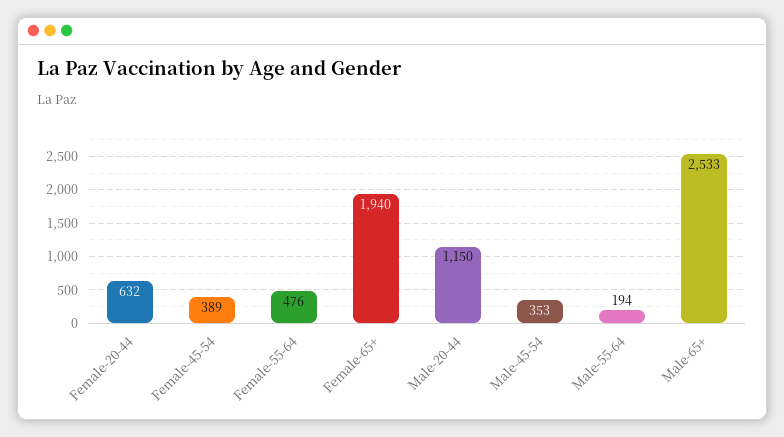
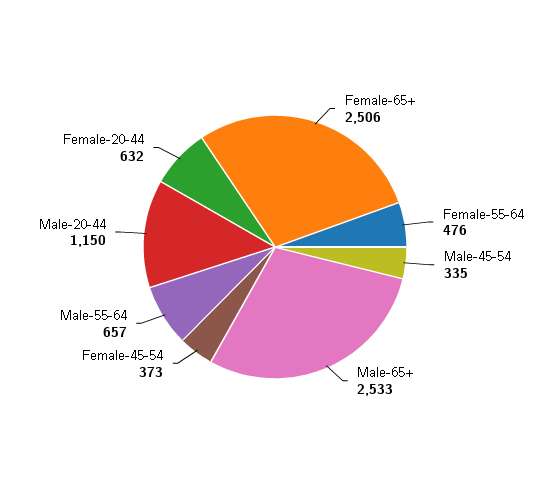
  {
    "Female-20-44": 632,
-   "Female-45-54": 389,
+   "Female-45-54": 373,
    "Female-55-64": 476,
-   "Female-65+": 1940,
+   "Female-65+": 2506,
    "Male-20-44": 1150,
-   "Male-45-54": 353,
+   "Male-45-54": 335,
-   "Male-55-64": 194,
+   "Male-55-64": 657,
    "Male-65+": 2533
  }

